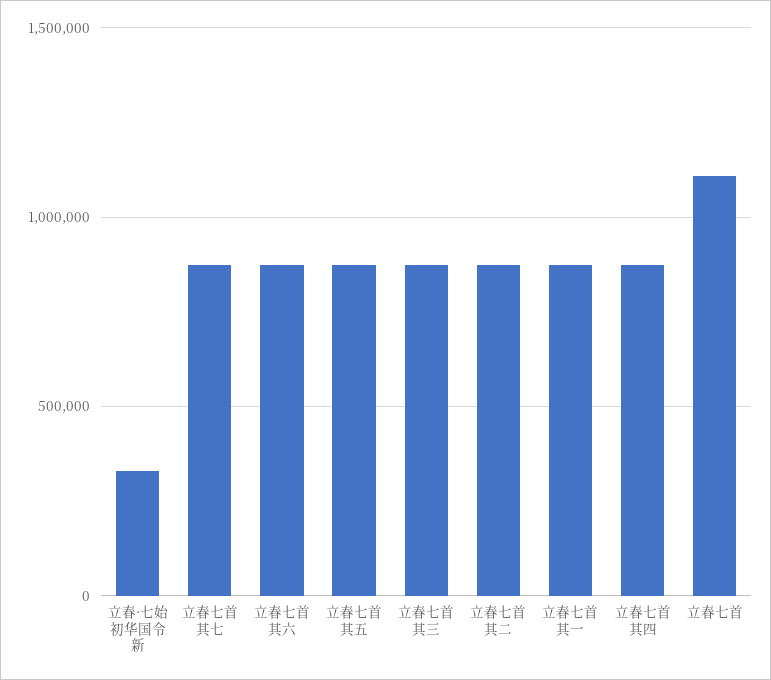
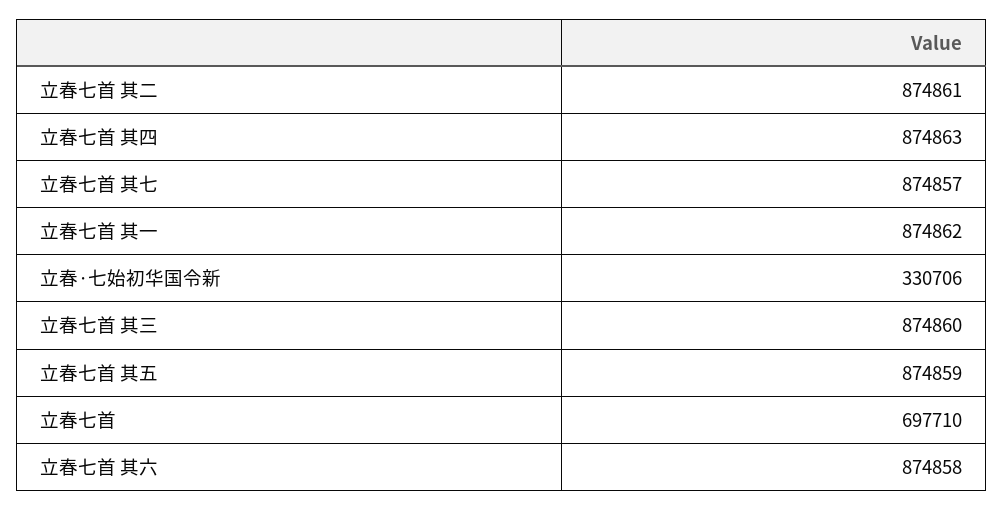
  {
    "立春·七始初华国令新": 330706,
    "立春七首 其七": 874857,
    "立春七首 其六": 874858,
    "立春七首 其五": 874859,
    "立春七首 其三": 874860,
    "立春七首 其二": 874861,
    "立春七首 其一": 874862,
    "立春七首 其四": 874863,
-   "立春七首": 1100000
+   "立春七首": 697710
  }

